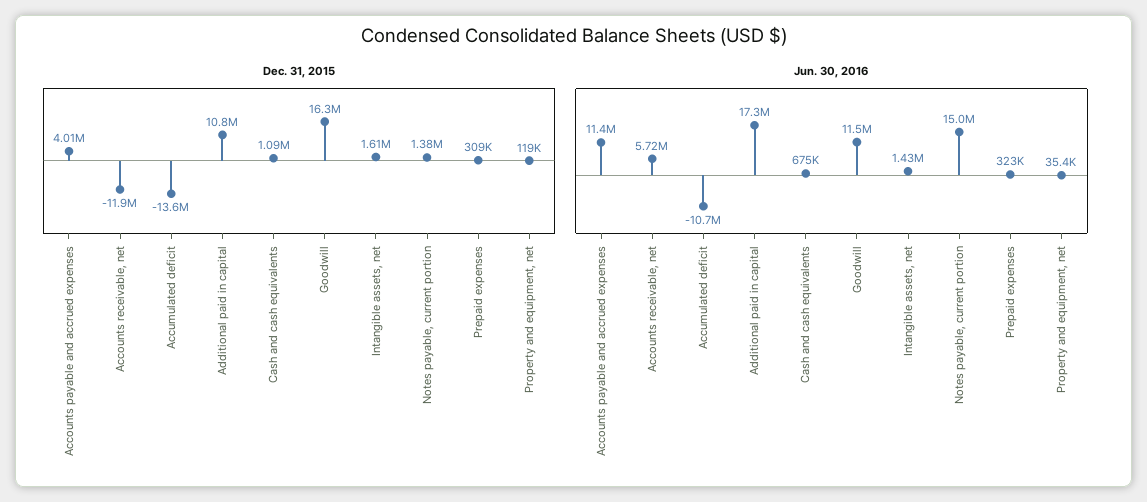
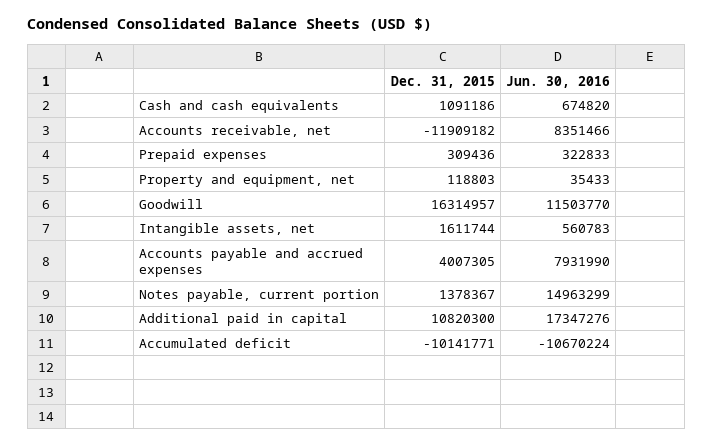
  {
    "Dec. 31, 2015": {
      "Accounts payable and accrued expenses": 4007305,
      "Accounts receivable, net": -11909182,
-     "Accumulated deficit": -13600000,
+     "Accumulated deficit": -10141771,
      "Additional paid in capital": 10820300,
      "Cash and cash equivalents": 1091186,
      "Goodwill": 16314957,
      "Intangible assets, net": 1611744,
      "Notes payable, current portion": 1378367,
      "Prepaid expenses": 309436,
      "Property and equipment, net": 118803
    },
    "Jun. 30, 2016": {
-     "Accounts payable and accrued expenses": 11400000,
+     "Accounts payable and accrued expenses": 7931990,
-     "Accounts receivable, net": 5720000,
+     "Accounts receivable, net": 8351466,
      "Accumulated deficit": -10670224,
      "Additional paid in capital": 17347276,
      "Cash and cash equivalents": 674820,
      "Goodwill": 11503770,
-     "Intangible assets, net": 1430000,
+     "Intangible assets, net": 560783,
      "Notes payable, current portion": 14963299,
      "Prepaid expenses": 322833,
      "Property and equipment, net": 35433
    }
  }

